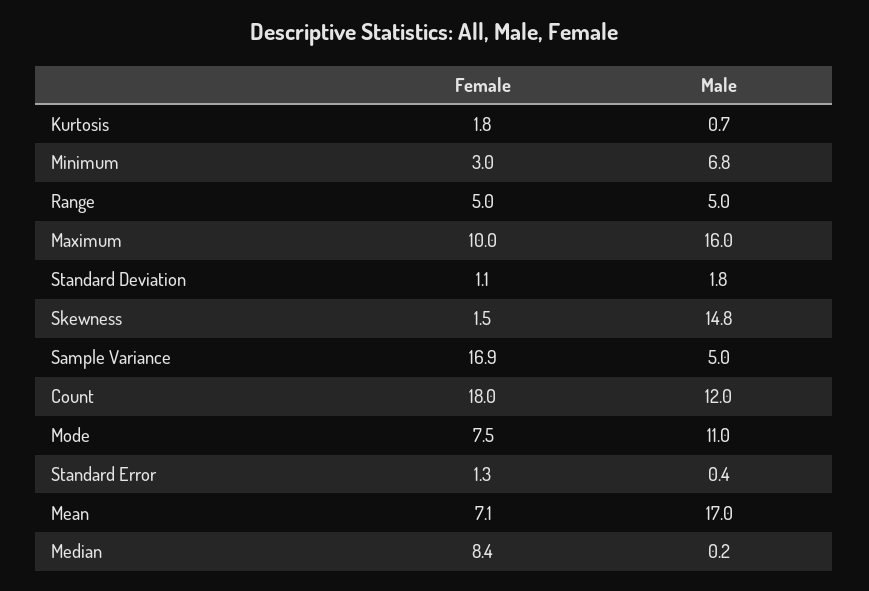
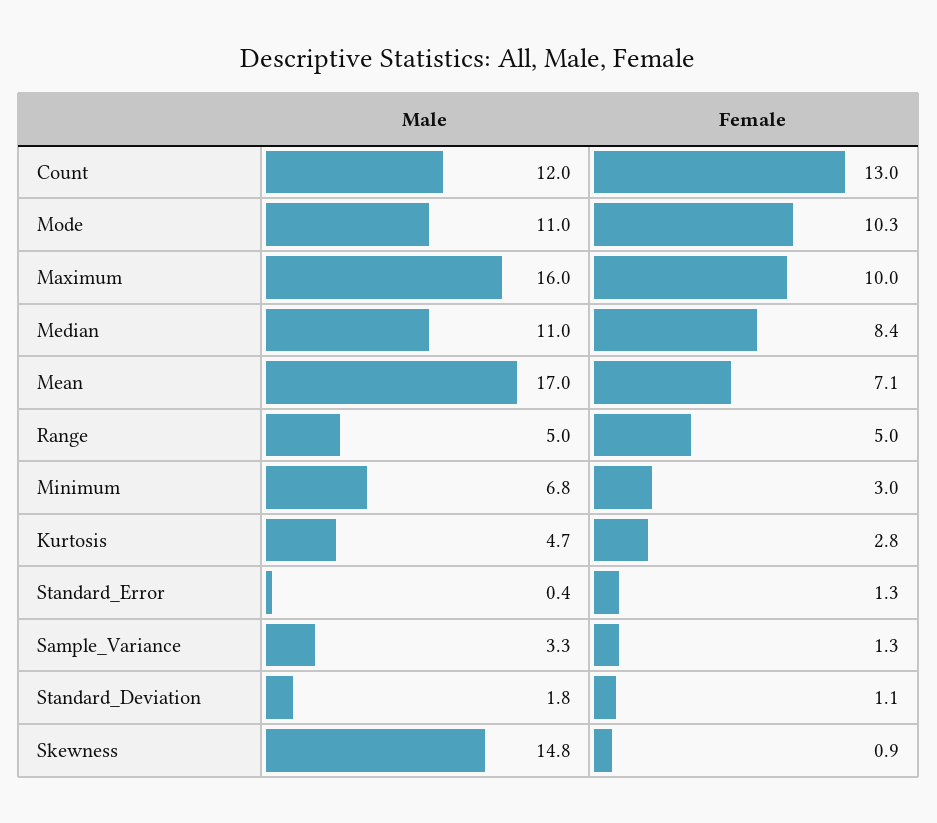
  {
    "Female": {
-     "Kurtosis": 1.8,
+     "Kurtosis": 2.8,
      "Minimum": 3,
      "Range": 5,
      "Maximum": 10,
      "Standard Deviation": 1.1,
-     "Skewness": 1.5,
+     "Skewness": 0.9,
-     "Sample Variance": 16.9,
+     "Sample Variance": 1.3,
-     "Count": 18,
+     "Count": 13,
-     "Mode": 7.5,
+     "Mode": 10.3,
      "Standard Error": 1.3,
      "Mean": 7.1,
      "Median": 8.4
    },
    "Male": {
-     "Kurtosis": 0.7,
+     "Kurtosis": 4.7,
      "Minimum": 6.8,
      "Range": 5,
      "Maximum": 16,
      "Standard Deviation": 1.8,
      "Skewness": 14.8,
-     "Sample Variance": 5,
+     "Sample Variance": 3.3,
      "Count": 12,
      "Mode": 11,
      "Standard Error": 0.4,
      "Mean": 17,
-     "Median": 0.2
+     "Median": 11
    }
  }

